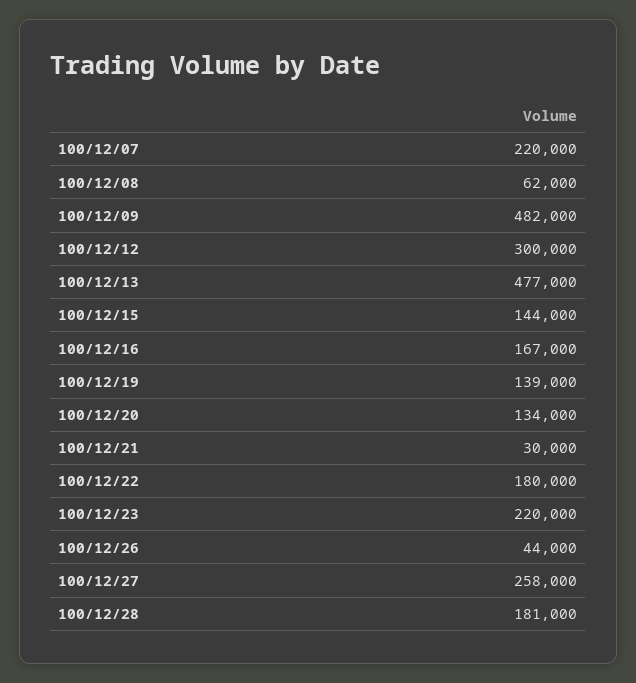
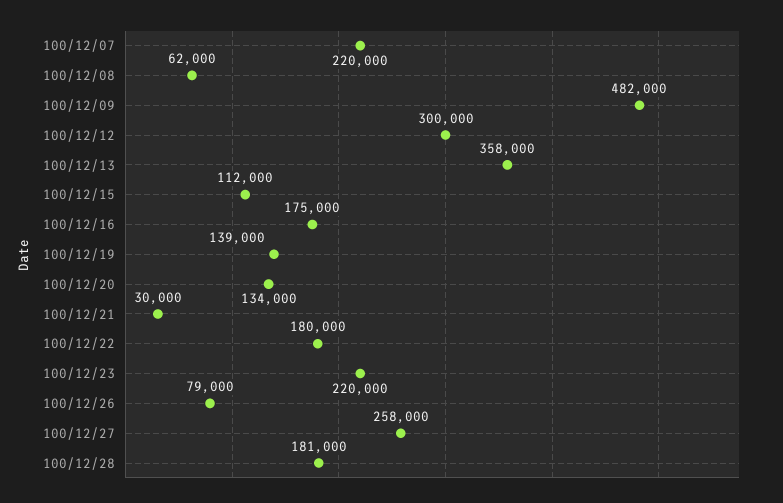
  {
    "100/12/07": 220000,
    "100/12/08": 62000,
    "100/12/09": 482000,
    "100/12/12": 300000,
-   "100/12/13": 477000,
+   "100/12/13": 358000,
-   "100/12/15": 144000,
+   "100/12/15": 112000,
-   "100/12/16": 167000,
+   "100/12/16": 175000,
    "100/12/19": 139000,
    "100/12/20": 134000,
    "100/12/21": 30000,
    "100/12/22": 180000,
    "100/12/23": 220000,
-   "100/12/26": 44000,
+   "100/12/26": 79000,
    "100/12/27": 258000,
    "100/12/28": 181000
  }

